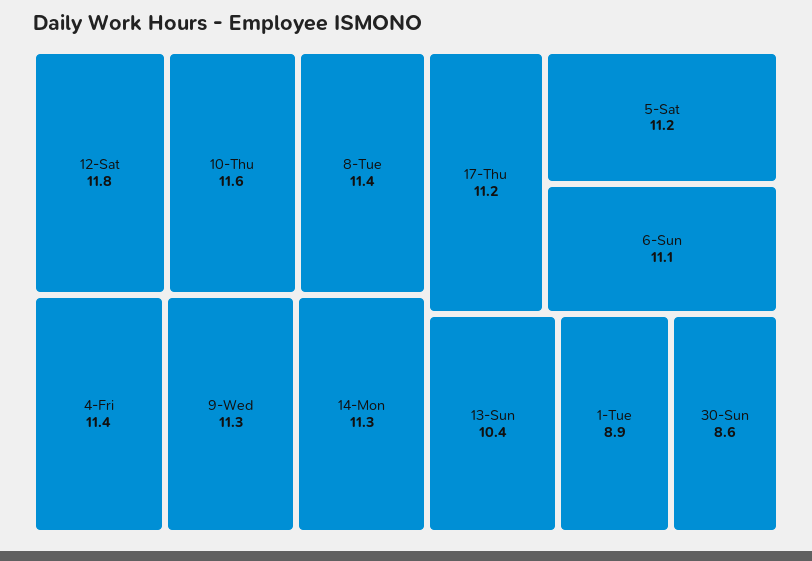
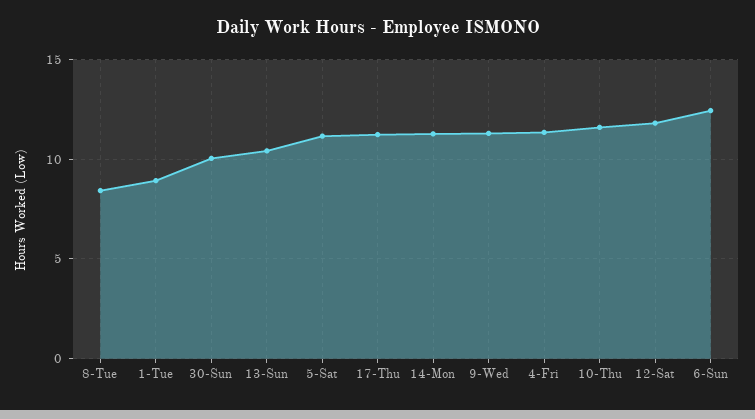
  {
    "12-Sat": 11.8,
    "10-Thu": 11.6,
-   "8-Tue": 11.4,
+   "8-Tue": 8.5,
    "4-Fri": 11.4,
    "9-Wed": 11.3,
    "14-Mon": 11.3,
    "17-Thu": 11.2,
    "5-Sat": 11.2,
-   "6-Sun": 11.1,
+   "6-Sun": 12.5,
    "13-Sun": 10.4,
    "1-Tue": 8.9,
-   "30-Sun": 8.6
+   "30-Sun": 10
  }

